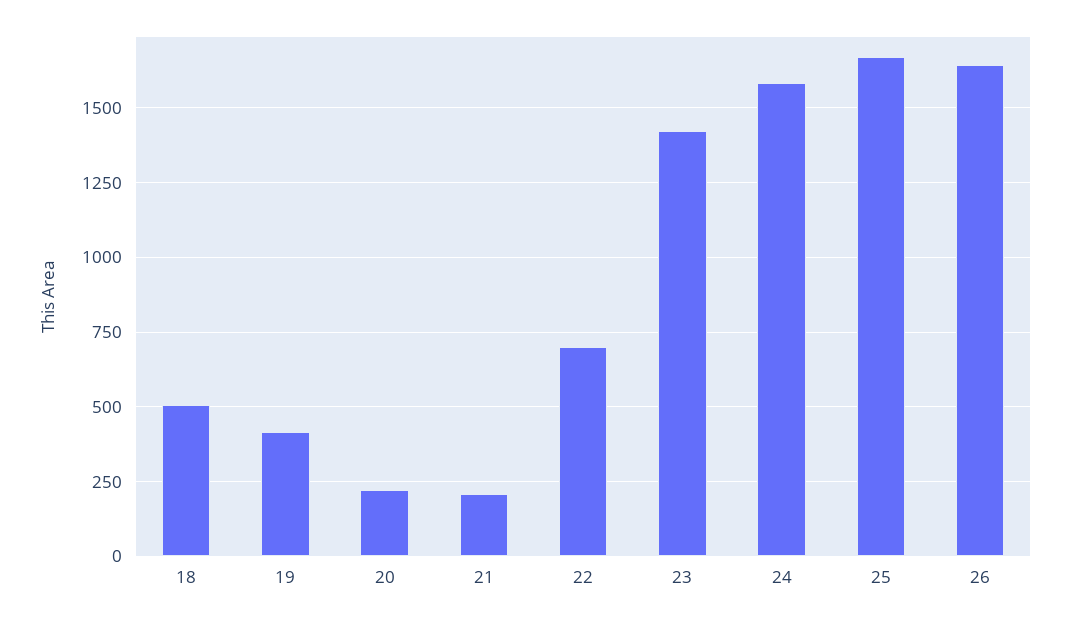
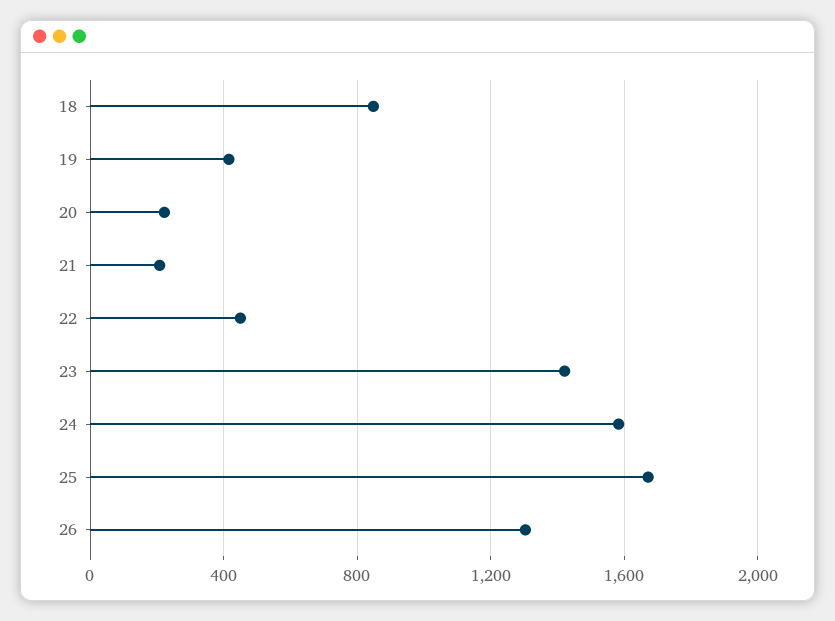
  {
-   "18": 500,
+   "18": 850,
    "19": 425,
    "20": 225,
    "21": 200,
-   "22": 700,
+   "22": 450,
    "23": 1425,
    "24": 1575,
    "25": 1675,
-   "26": 1650
+   "26": 1300
  }

